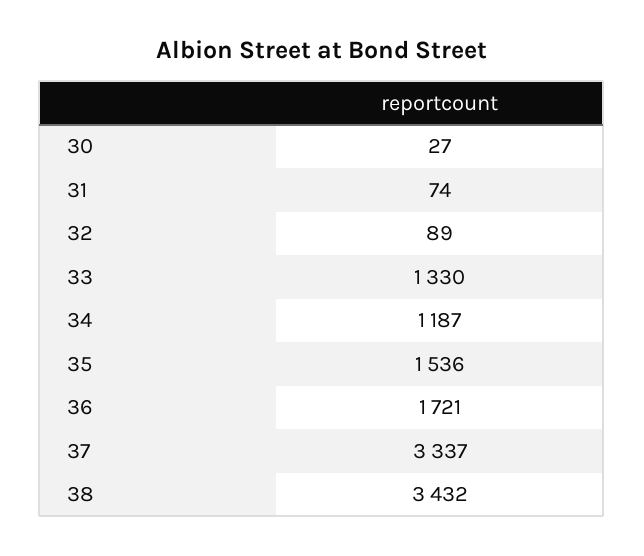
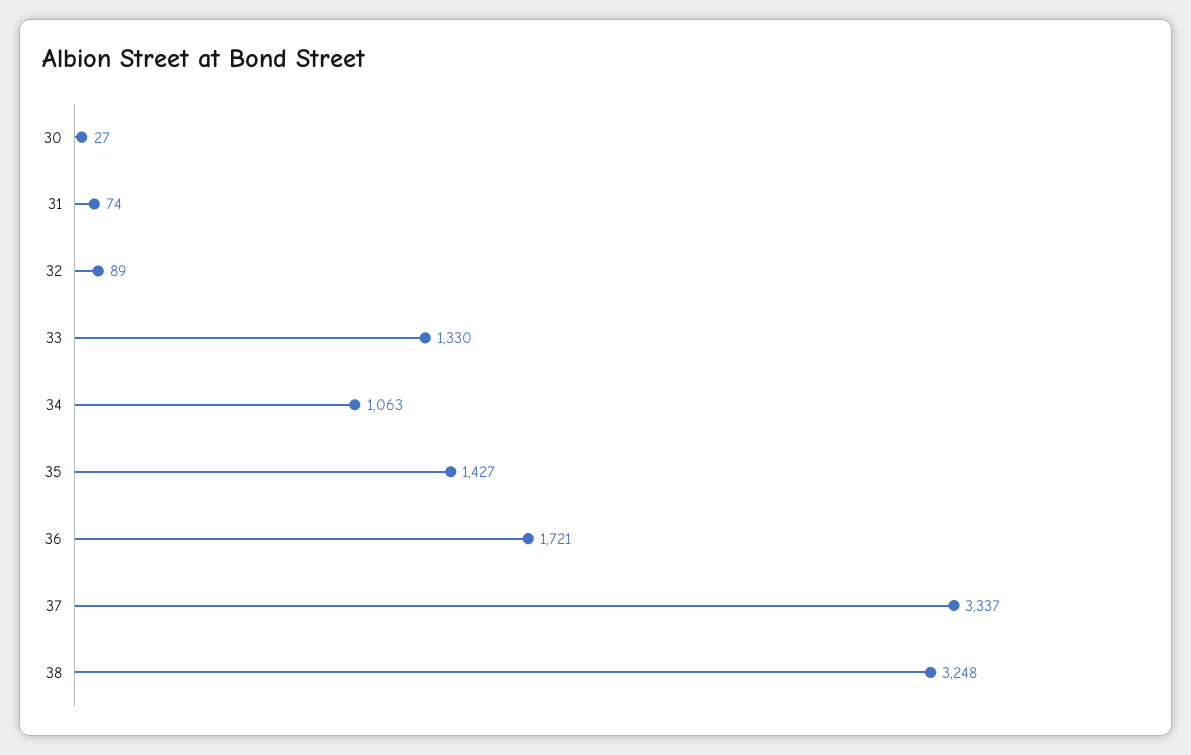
  {
    "30": 27,
    "31": 74,
    "32": 89,
    "33": 1330,
-   "34": 1187,
+   "34": 1063,
-   "35": 1536,
+   "35": 1427,
    "36": 1721,
    "37": 3337,
-   "38": 3432
+   "38": 3248
  }

